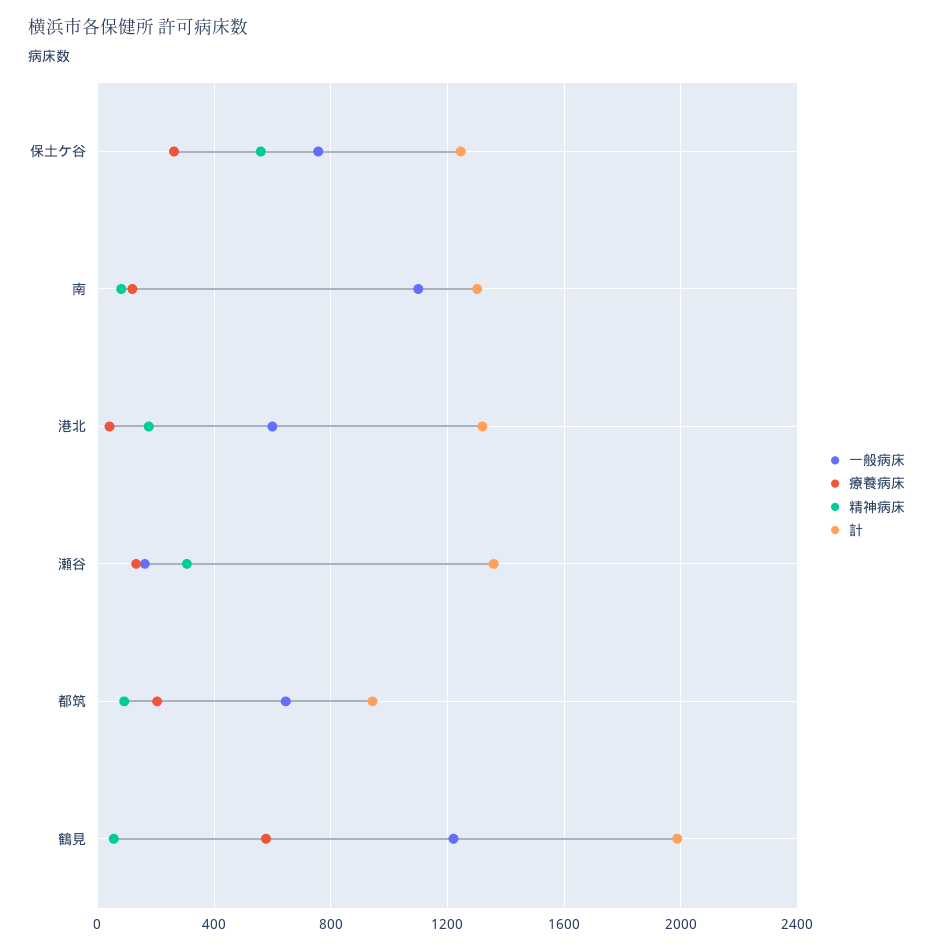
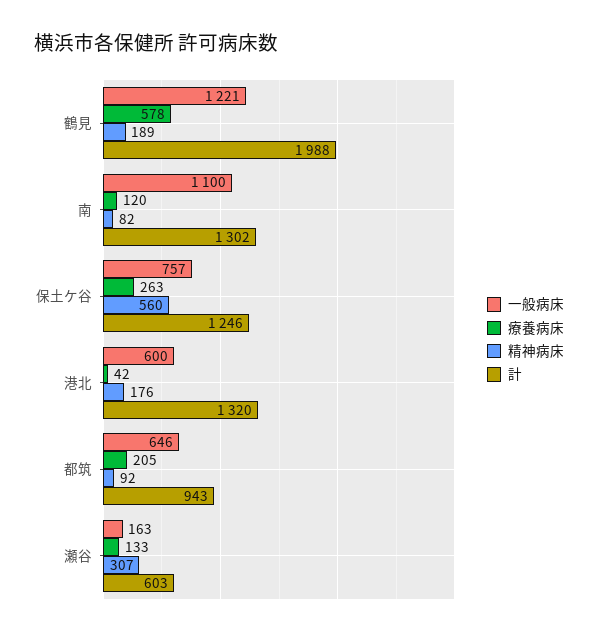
  {
    "一般病床": {
      "保土ケ谷": 757,
      "南": 1100,
      "港北": 600,
      "瀬谷": 163,
      "都筑": 646,
      "鶴見": 1221
    },
    "療養病床": {
      "保土ケ谷": 263,
      "南": 120,
      "港北": 42,
      "瀬谷": 133,
      "都筑": 205,
      "鶴見": 578
    },
    "精神病床": {
      "保土ケ谷": 560,
      "南": 82,
      "港北": 176,
      "瀬谷": 307,
      "都筑": 92,
-     "鶴見": 50
+     "鶴見": 189
    },
    "計": {
      "保土ケ谷": 1246,
      "南": 1302,
      "港北": 1320,
-     "瀬谷": 1350,
+     "瀬谷": 603,
      "都筑": 943,
      "鶴見": 1988
    }
  }

